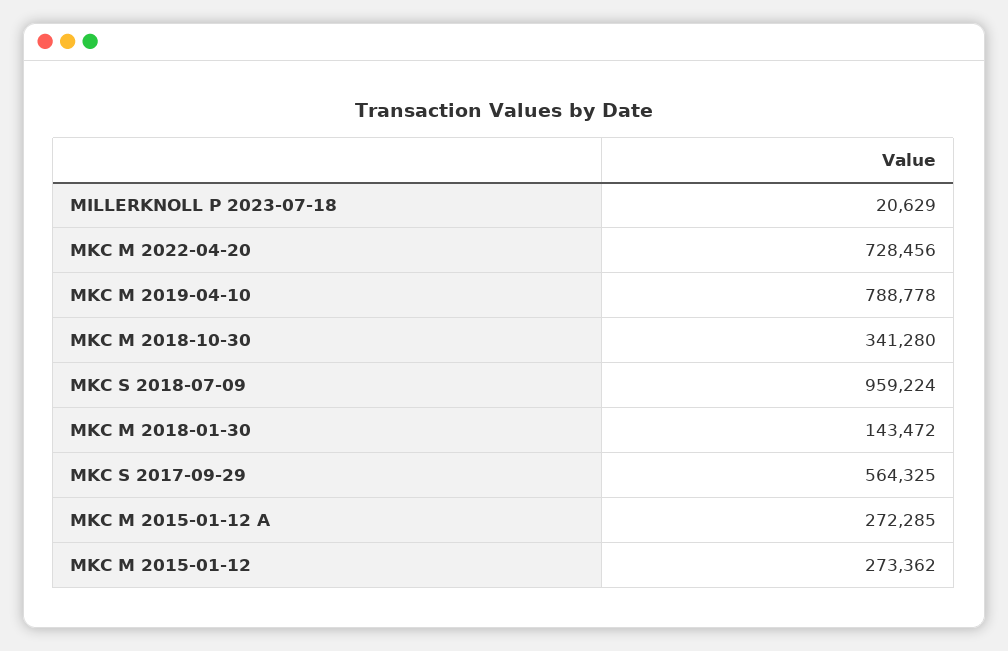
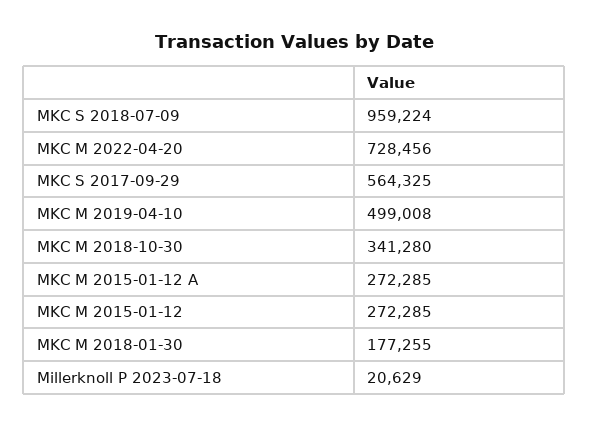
  {
    "MILLERKNOLL P 2023-07-18": 20629,
    "MKC M 2022-04-20": 728456,
-   "MKC M 2019-04-10": 788778,
+   "MKC M 2019-04-10": 499008,
    "MKC M 2018-10-30": 341280,
    "MKC S 2018-07-09": 959224,
-   "MKC M 2018-01-30": 143472,
+   "MKC M 2018-01-30": 177255,
    "MKC S 2017-09-29": 564325,
    "MKC M 2015-01-12 A": 272285,
-   "MKC M 2015-01-12": 273362
+   "MKC M 2015-01-12": 272285
  }

